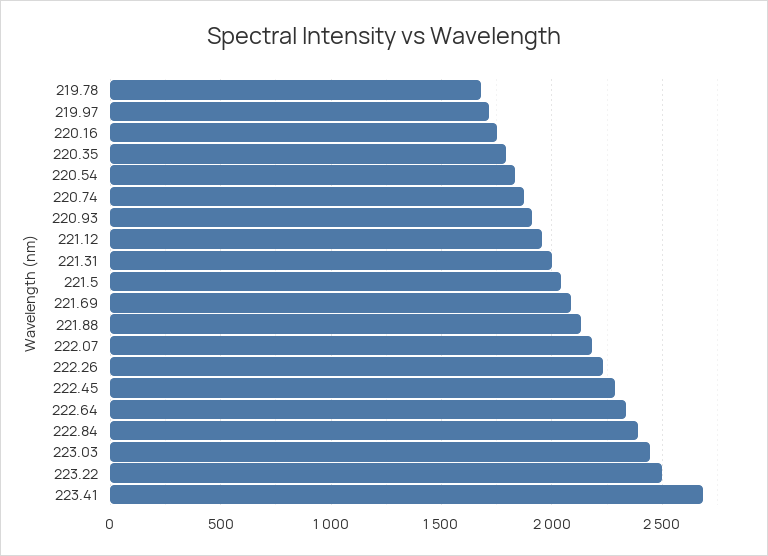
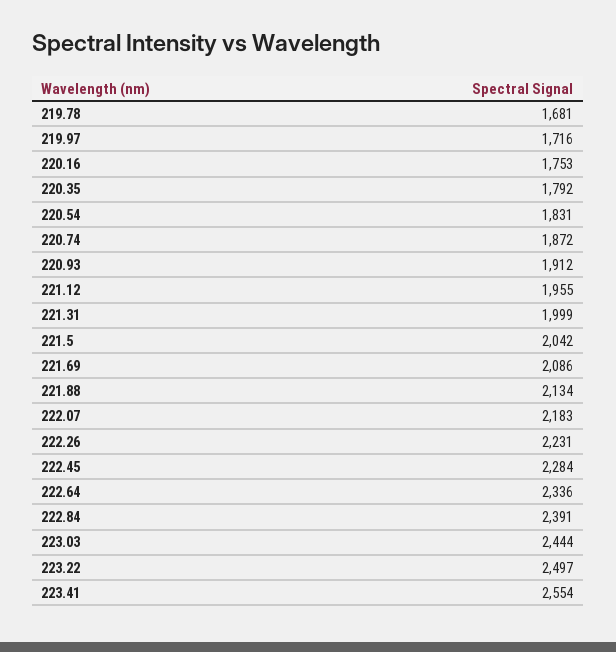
  {
    "219.78": 1681,
    "219.97": 1716,
    "220.16": 1753,
    "220.35": 1792,
    "220.54": 1831,
    "220.74": 1872,
    "220.93": 1912,
    "221.12": 1955,
    "221.31": 1999,
    "221.5": 2042,
    "221.69": 2086,
    "221.88": 2134,
    "222.07": 2183,
    "222.26": 2231,
    "222.45": 2284,
    "222.64": 2336,
    "222.84": 2391,
    "223.03": 2444,
    "223.22": 2497,
-   "223.41": 2700
+   "223.41": 2554
  }

